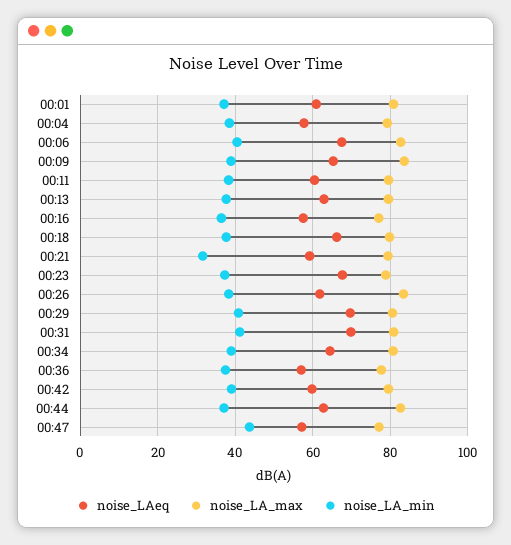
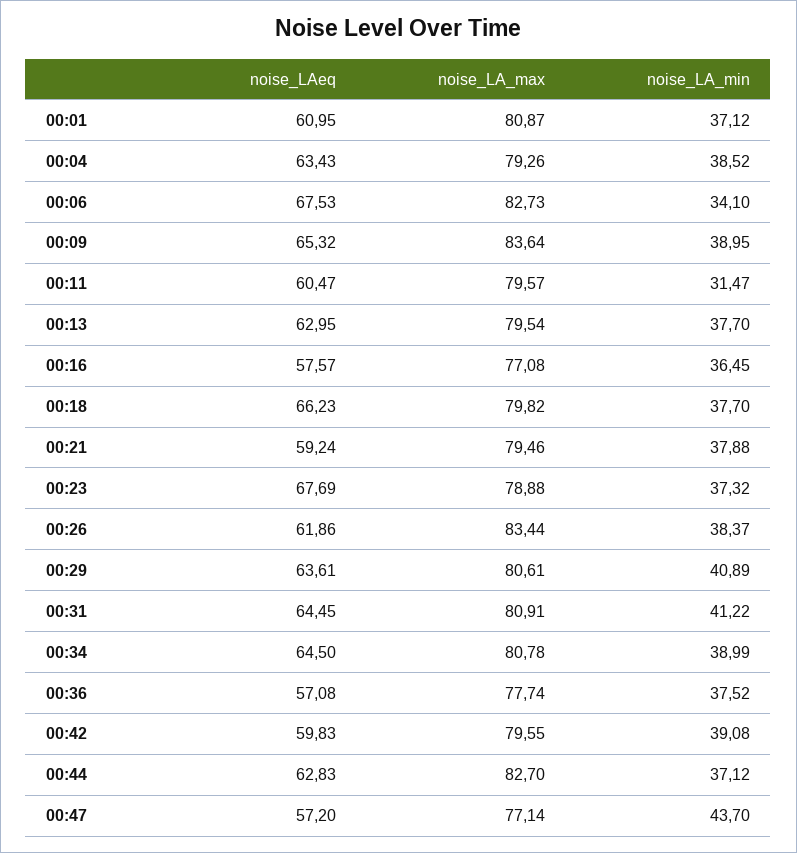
  {
    "noise_LAeq": {
      "00:01": 60.95,
-     "00:04": 58,
+     "00:04": 63.43,
      "00:06": 67.53,
      "00:09": 65.32,
      "00:11": 60.47,
      "00:13": 62.95,
      "00:16": 57.57,
      "00:18": 66.23,
      "00:21": 59.24,
      "00:23": 67.69,
      "00:26": 61.86,
-     "00:29": 70,
+     "00:29": 63.61,
-     "00:31": 70,
+     "00:31": 64.45,
      "00:34": 64.5,
      "00:36": 57.08,
      "00:42": 59.83,
      "00:44": 62.83,
      "00:47": 57.2
    },
    "noise_LA_max": {
      "00:01": 80.87,
      "00:04": 79.26,
      "00:06": 82.73,
      "00:09": 83.64,
      "00:11": 79.57,
      "00:13": 79.54,
      "00:16": 77.08,
      "00:18": 79.82,
      "00:21": 79.46,
      "00:23": 78.88,
      "00:26": 83.44,
      "00:29": 80.61,
      "00:31": 80.91,
      "00:34": 80.78,
      "00:36": 77.74,
      "00:42": 79.55,
      "00:44": 82.7,
      "00:47": 77.14
    },
    "noise_LA_min": {
      "00:01": 37.12,
      "00:04": 38.52,
-     "00:06": 40,
+     "00:06": 34.1,
      "00:09": 38.95,
-     "00:11": 38,
+     "00:11": 31.47,
      "00:13": 37.7,
      "00:16": 36.45,
      "00:18": 37.7,
-     "00:21": 32,
+     "00:21": 37.88,
      "00:23": 37.32,
      "00:26": 38.37,
      "00:29": 40.89,
      "00:31": 41.22,
      "00:34": 38.99,
      "00:36": 37.52,
      "00:42": 39.08,
      "00:44": 37.12,
      "00:47": 43.7
    }
  }

